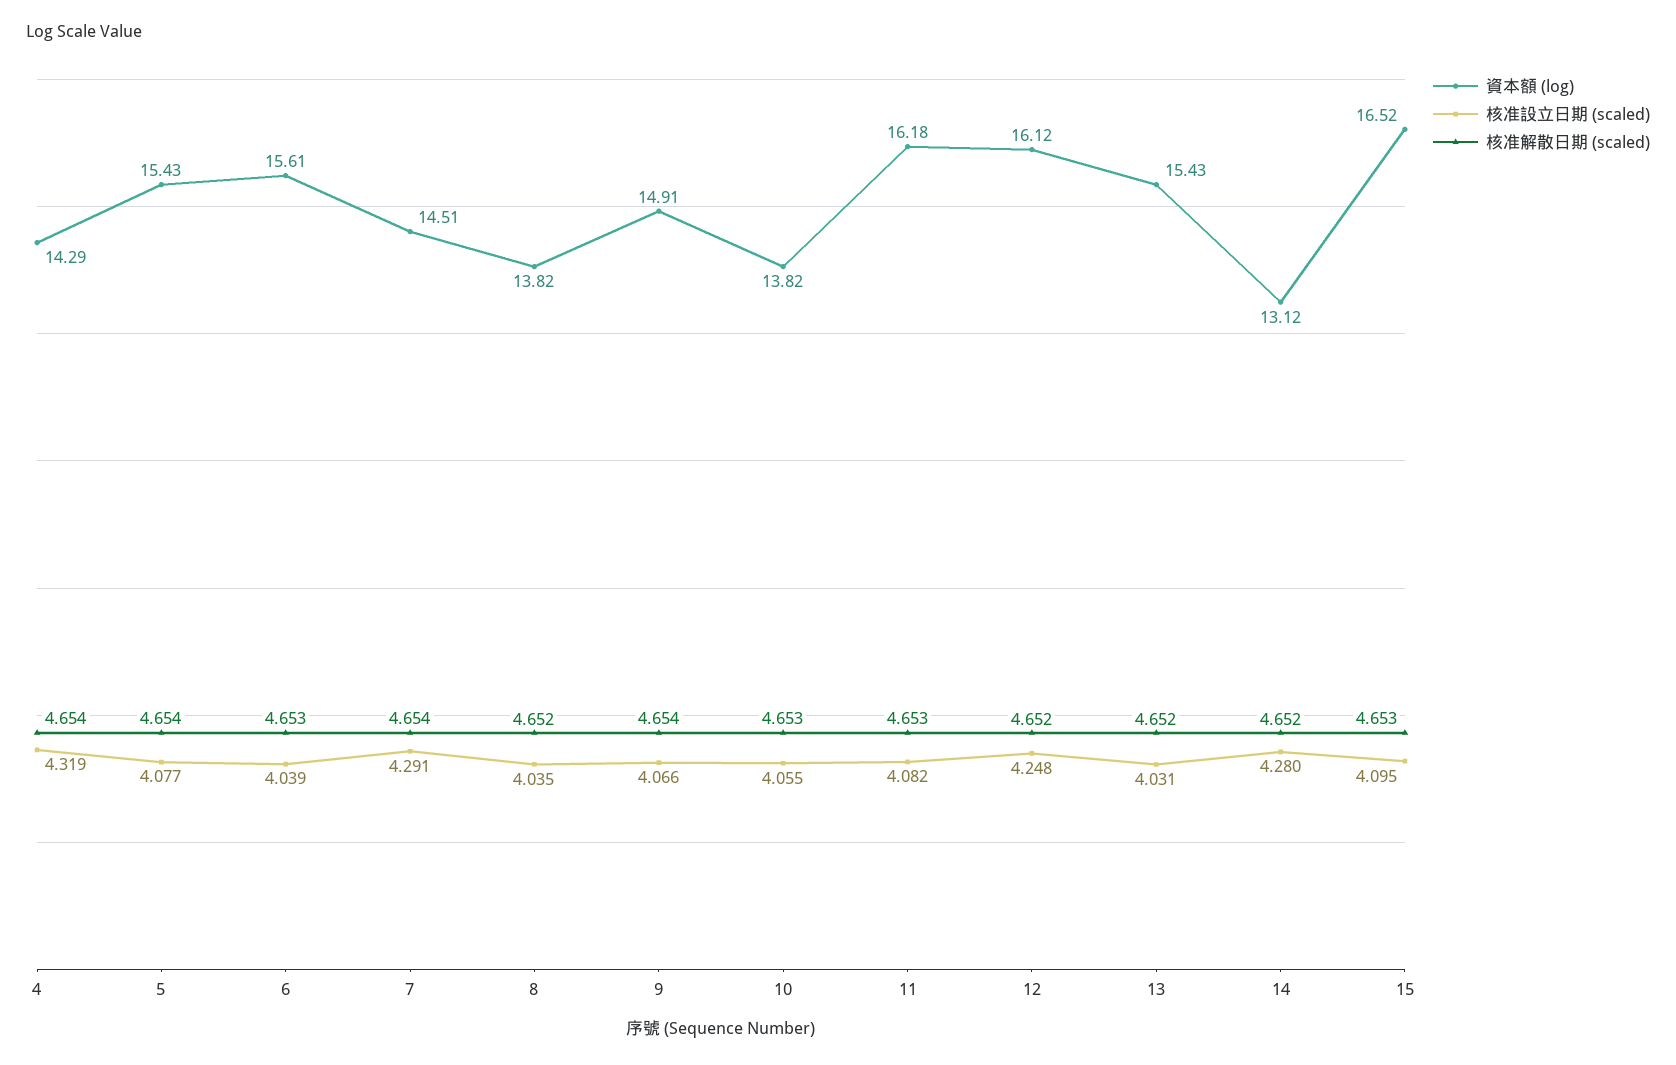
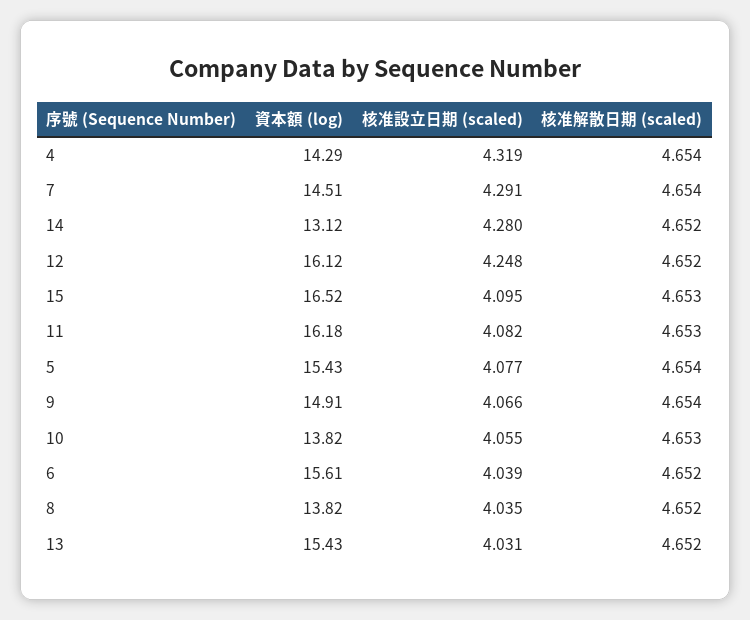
  {
    "資本額 (log)": {
      "4": 14.29,
      "5": 15.43,
      "6": 15.61,
      "7": 14.51,
      "8": 13.82,
      "9": 14.91,
      "10": 13.82,
      "11": 16.18,
      "12": 16.12,
      "13": 15.43,
      "14": 13.12,
      "15": 16.52
    },
    "核准設立日期 (scaled)": {
      "4": 4.319,
      "5": 4.077,
      "6": 4.039,
      "7": 4.291,
      "8": 4.035,
      "9": 4.066,
      "10": 4.055,
      "11": 4.082,
      "12": 4.248,
      "13": 4.031,
      "14": 4.28,
      "15": 4.095
    },
    "核准解散日期 (scaled)": {
      "4": 4.654,
      "5": 4.654,
-     "6": 4.653,
+     "6": 4.652,
      "7": 4.654,
      "8": 4.652,
      "9": 4.654,
      "10": 4.653,
      "11": 4.653,
      "12": 4.652,
      "13": 4.652,
      "14": 4.652,
      "15": 4.653
    }
  }

